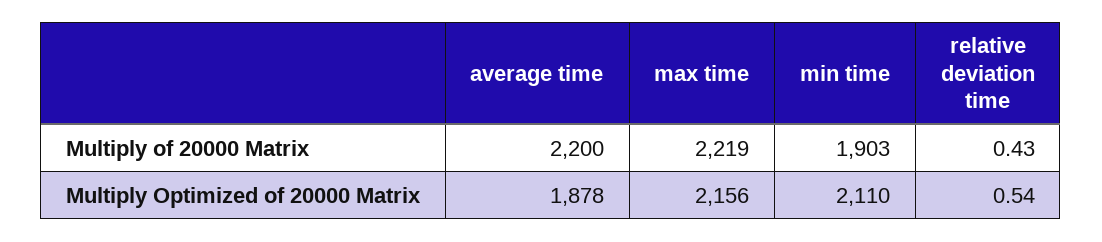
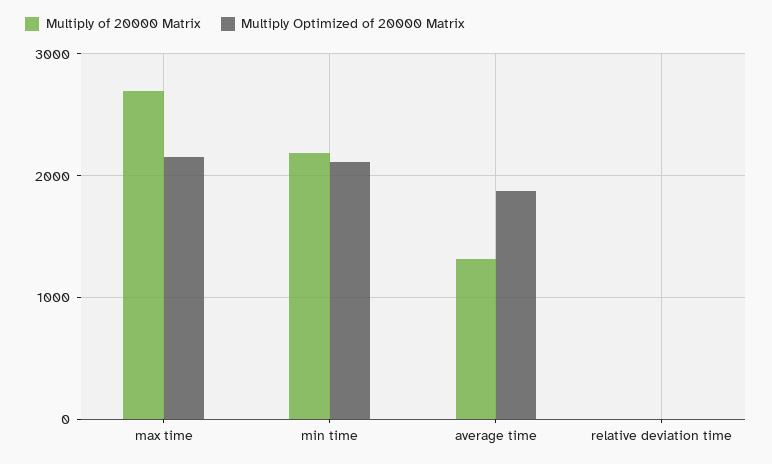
  {
    "Multiply of 20000 Matrix": {
-     "average time": 2200,
+     "average time": 1300,
-     "max time": 2219,
+     "max time": 2700,
-     "min time": 1903,
+     "min time": 2200,
      "relative deviation time": 0.43
    },
    "Multiply Optimized of 20000 Matrix": {
      "average time": 1878,
      "max time": 2156,
      "min time": 2110,
      "relative deviation time": 0.54
    }
  }

